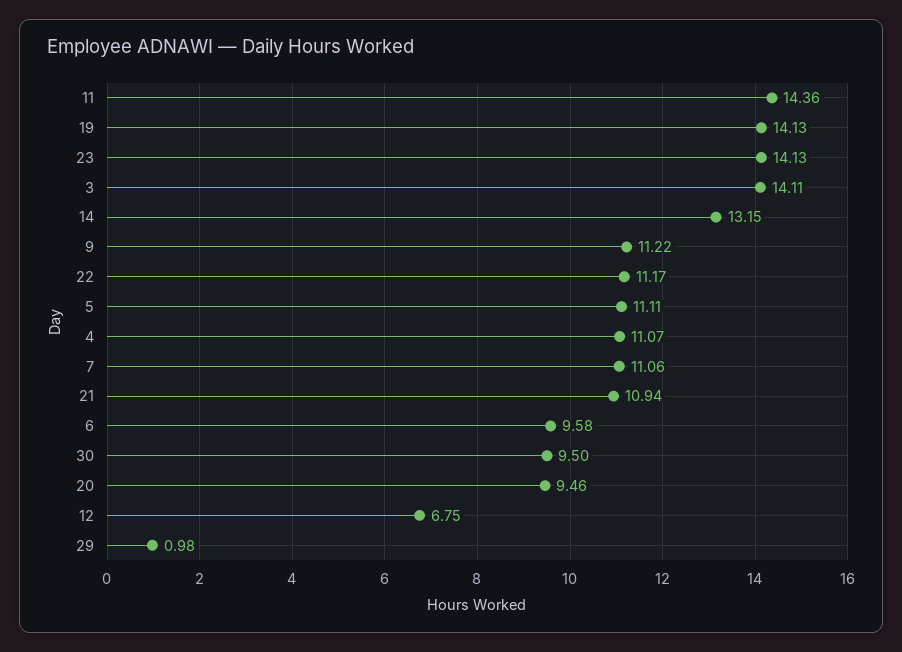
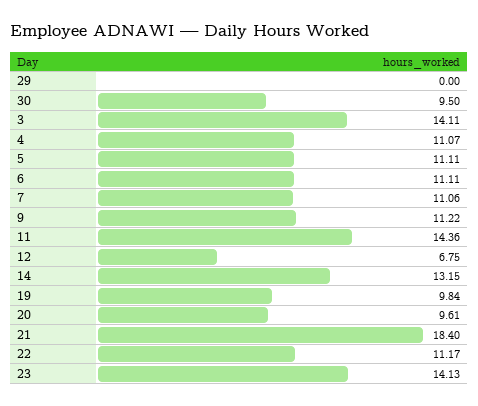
  {
    "11": 14.36,
-   "19": 14.13,
+   "19": 9.84,
    "23": 14.13,
    "3": 14.11,
    "14": 13.15,
    "9": 11.22,
    "22": 11.17,
    "5": 11.11,
    "4": 11.07,
    "7": 11.06,
-   "21": 10.94,
+   "21": 18.4,
-   "6": 9.58,
+   "6": 11.11,
    "30": 9.5,
-   "20": 9.46,
+   "20": 9.61,
    "12": 6.75,
-   "29": 0.98
+   "29": 0
  }

